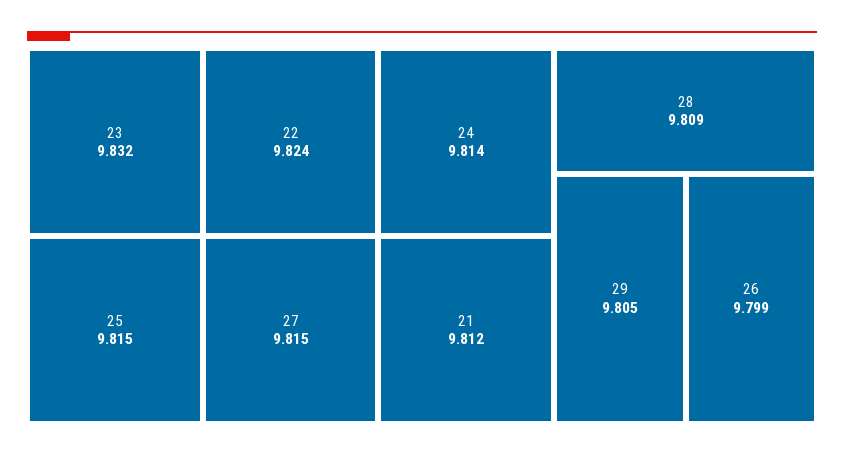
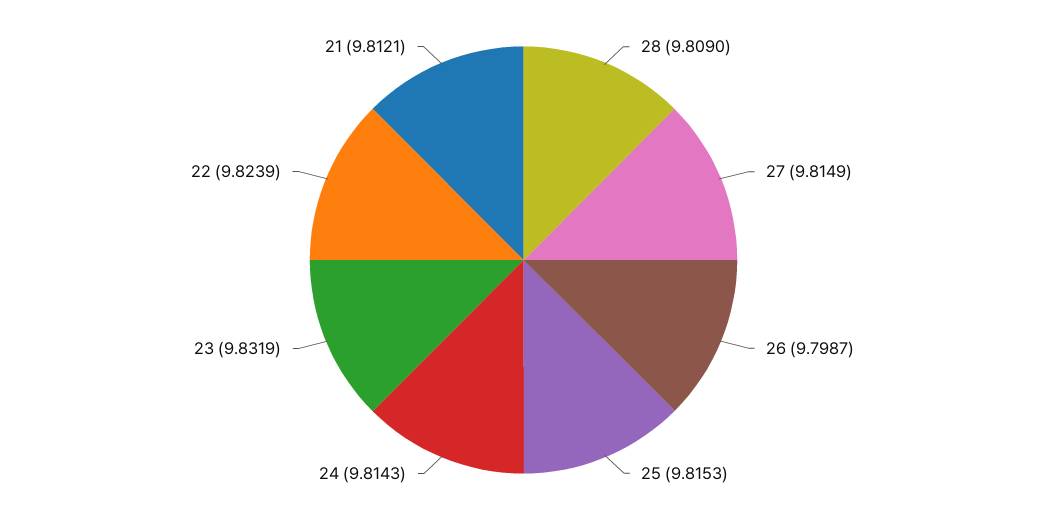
  {
    "23": 9.8319,
    "22": 9.8239,
    "25": 9.8153,
    "27": 9.8149,
    "24": 9.8143,
    "21": 9.8121,
    "28": 9.809,
-   "29": 9.805,
    "26": 9.7987
  }

